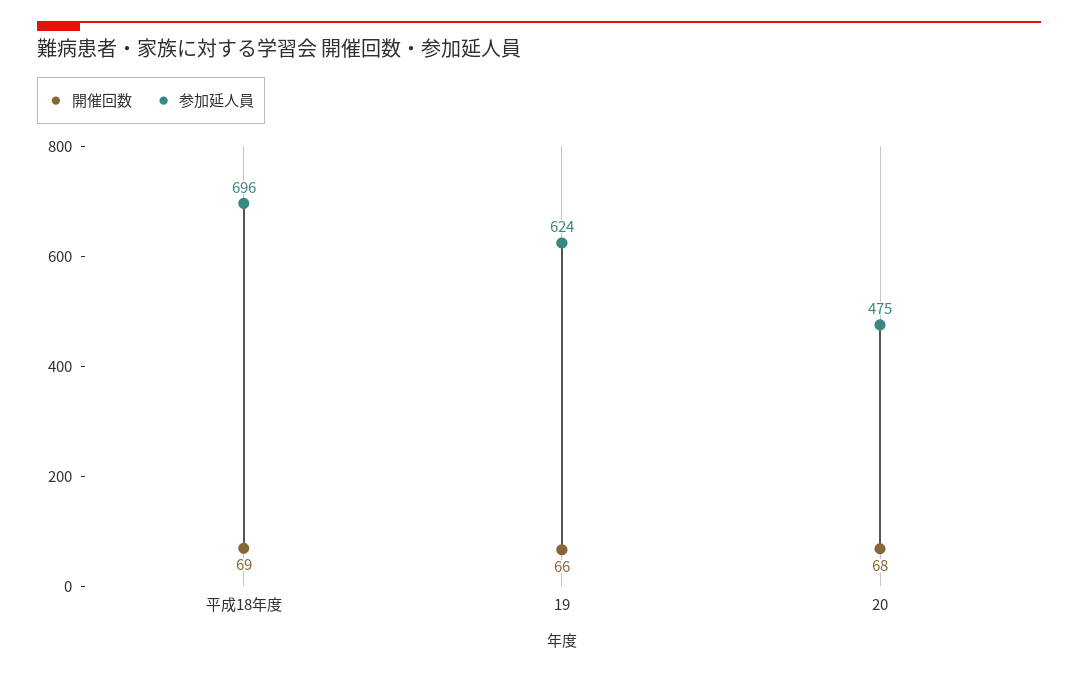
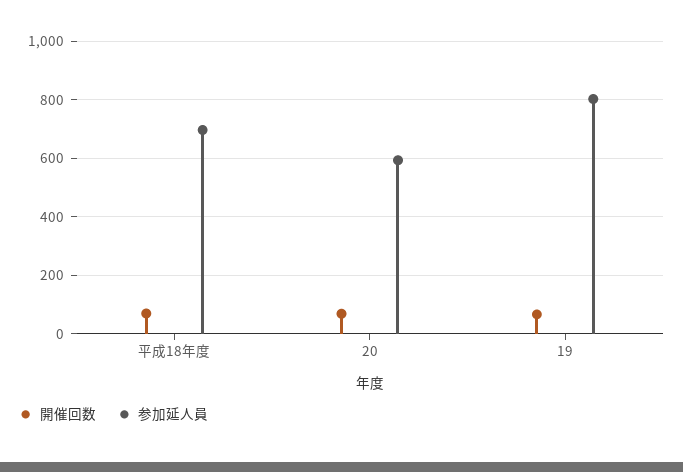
  {
    "開催回数": {
      "平成18年度": 69,
      "19": 66,
      "20": 68
    },
    "参加延人員": {
      "平成18年度": 696,
-     "19": 624,
+     "19": 800,
-     "20": 475
+     "20": 600
    }
  }

